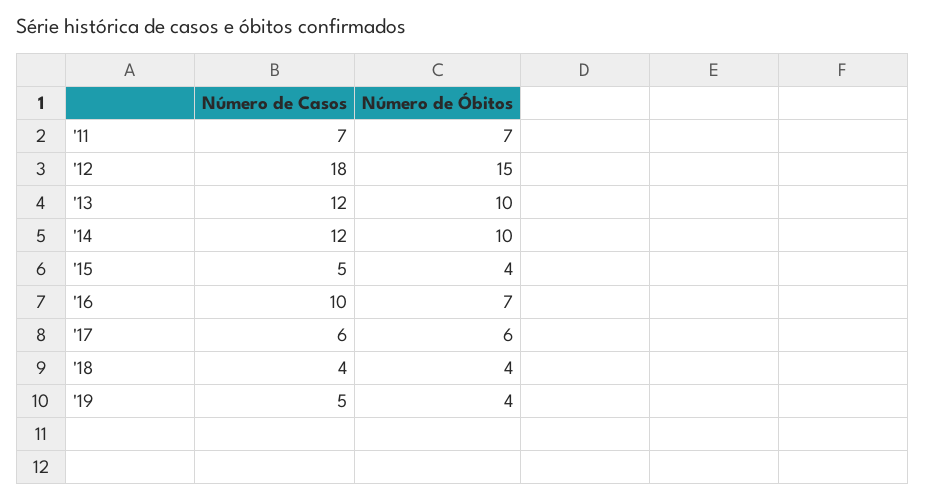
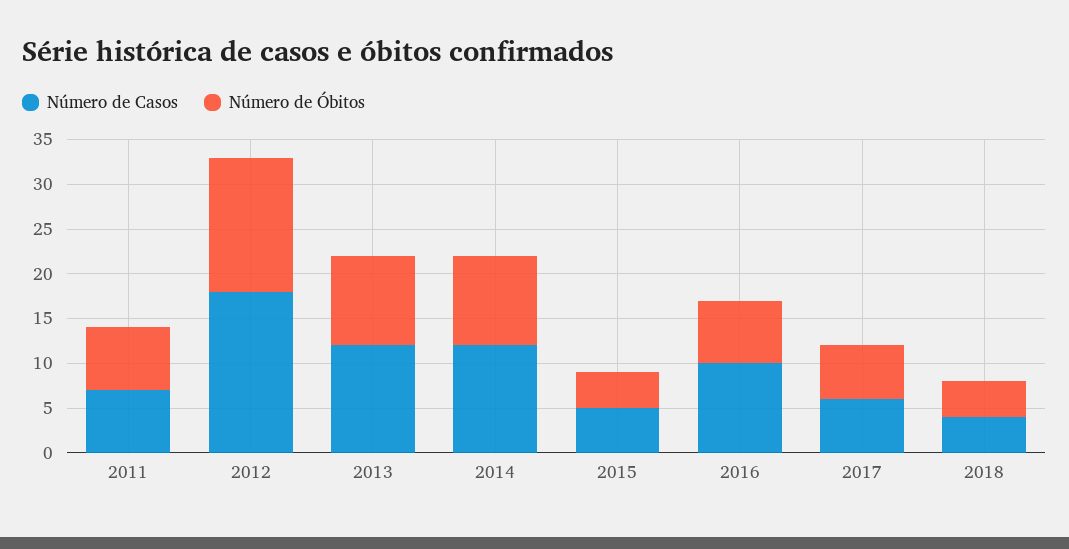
  {
    "Número de Casos": {
      "'11": 7,
      "'12": 18,
      "'13": 12,
      "'14": 12,
      "'15": 5,
      "'16": 10,
      "'17": 6,
-     "'18": 4,
+     "'18": 4
-     "'19": 5
    },
    "Número de Óbitos": {
      "'11": 7,
      "'12": 15,
      "'13": 10,
      "'14": 10,
      "'15": 4,
      "'16": 7,
      "'17": 6,
-     "'18": 4,
+     "'18": 4
-     "'19": 4
    }
  }

